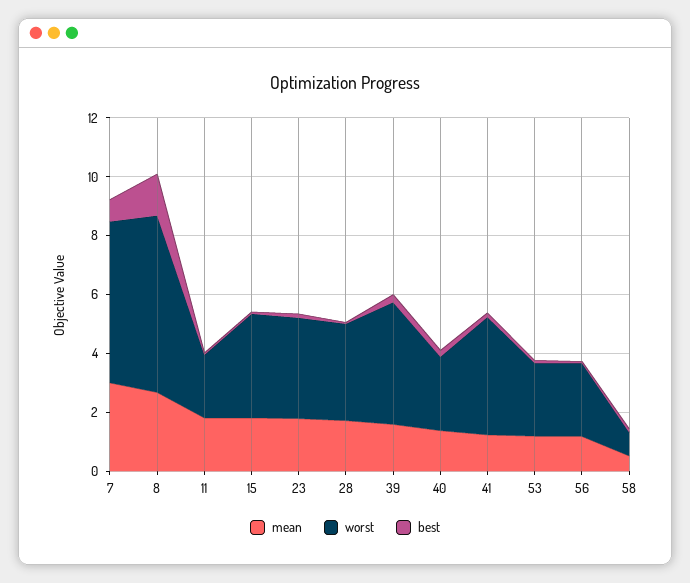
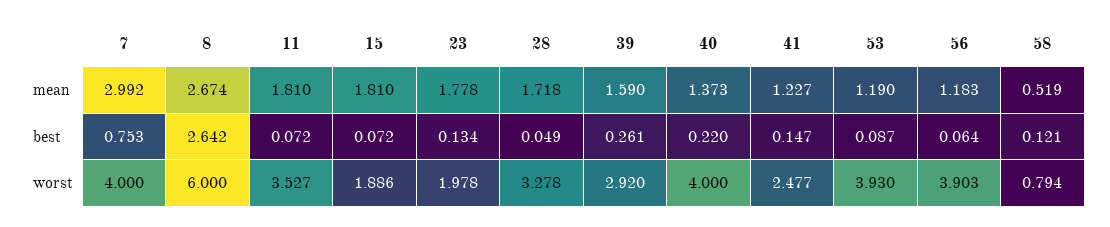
  {
    "mean": {
      "7": 2.992,
      "8": 2.674,
      "11": 1.81,
      "15": 1.81,
      "23": 1.778,
      "28": 1.718,
      "39": 1.59,
      "40": 1.373,
      "41": 1.227,
      "53": 1.19,
      "56": 1.183,
      "58": 0.519
    },
    "worst": {
-     "7": 5.5,
+     "7": 4,
      "8": 6,
-     "11": 2,
+     "11": 3.527,
-     "15": 3.5,
+     "15": 1.886,
-     "23": 3.5,
+     "23": 1.978,
      "28": 3.278,
-     "39": 4,
+     "39": 2.92,
-     "40": 2.5,
+     "40": 4,
-     "41": 4,
+     "41": 2.477,
-     "53": 2.5,
+     "53": 3.93,
-     "56": 2.5,
+     "56": 3.903,
      "58": 0.794
    },
    "best": {
      "7": 0.753,
-     "8": 1.5,
+     "8": 2.642,
      "11": 0.072,
      "15": 0.072,
      "23": 0.134,
      "28": 0.049,
      "39": 0.261,
      "40": 0.22,
      "41": 0.147,
      "53": 0.087,
      "56": 0.064,
      "58": 0.121
    }
  }

